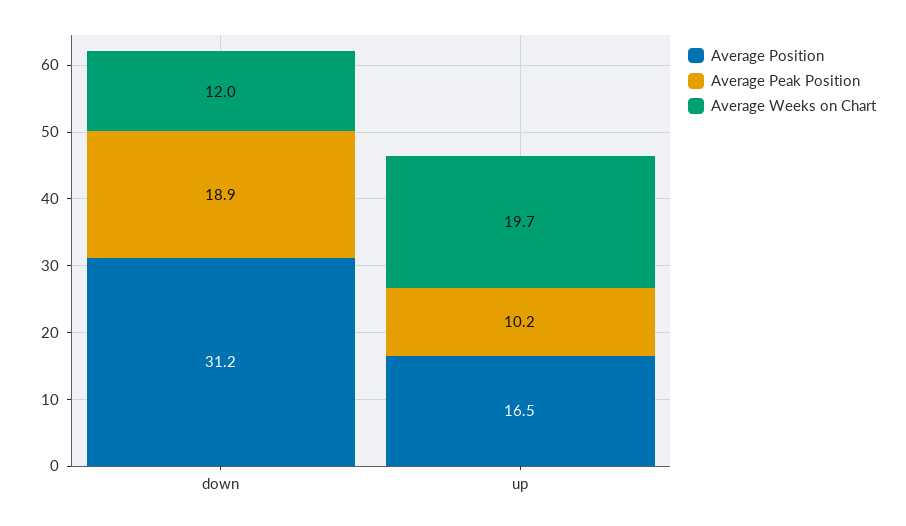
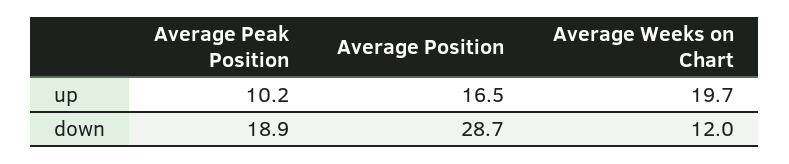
  {
    "Average Position": {
-     "down": 31.2,
+     "down": 28.7,
      "up": 16.5
    },
    "Average Peak Position": {
      "down": 18.9,
      "up": 10.2
    },
    "Average Weeks on Chart": {
      "down": 12,
      "up": 19.7
    }
  }

